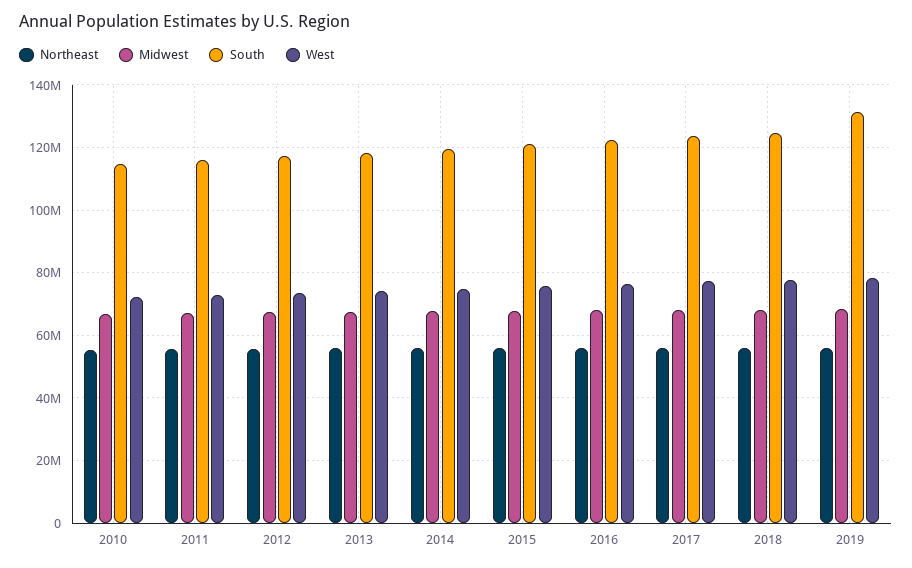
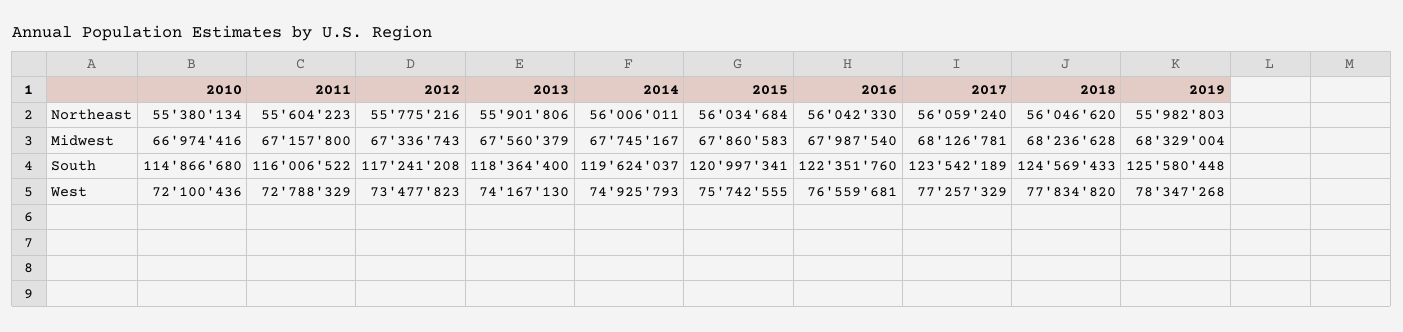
  {
    "Northeast": {
      "2010": 55380134,
      "2011": 55604223,
      "2012": 55775216,
      "2013": 55901806,
      "2014": 56006011,
      "2015": 56034684,
      "2016": 56042330,
      "2017": 56059240,
      "2018": 56046620,
      "2019": 55982803
    },
    "Midwest": {
      "2010": 66974416,
      "2011": 67157800,
      "2012": 67336743,
      "2013": 67560379,
      "2014": 67745167,
      "2015": 67860583,
      "2016": 67987540,
      "2017": 68126781,
      "2018": 68236628,
      "2019": 68329004
    },
    "South": {
      "2010": 114866680,
      "2011": 116006522,
      "2012": 117241208,
      "2013": 118364400,
      "2014": 119624037,
      "2015": 120997341,
      "2016": 122351760,
      "2017": 123542189,
      "2018": 124569433,
-     "2019": 132000000
+     "2019": 125580448
    },
    "West": {
      "2010": 72100436,
      "2011": 72788329,
      "2012": 73477823,
      "2013": 74167130,
      "2014": 74925793,
      "2015": 75742555,
      "2016": 76559681,
      "2017": 77257329,
      "2018": 77834820,
      "2019": 78347268
    }
  }

